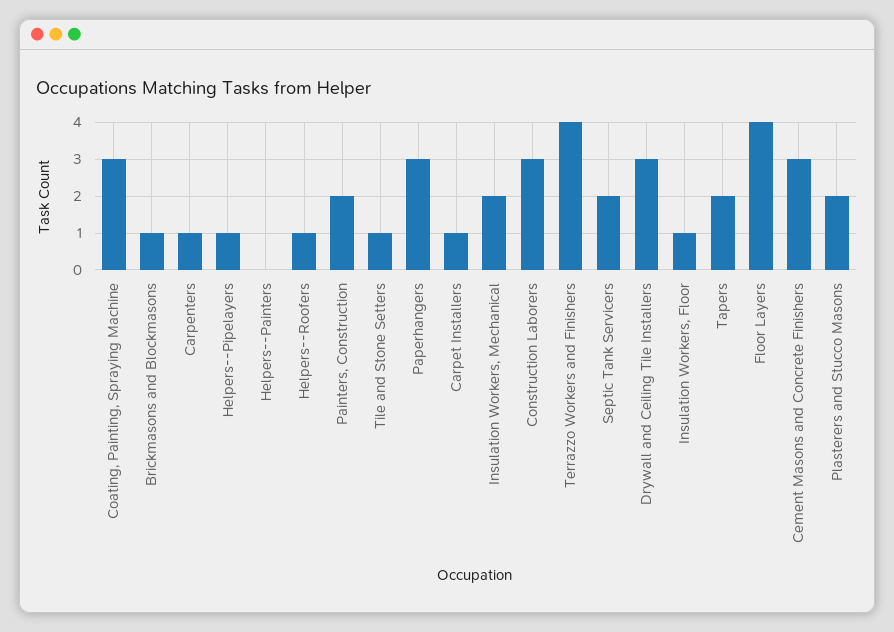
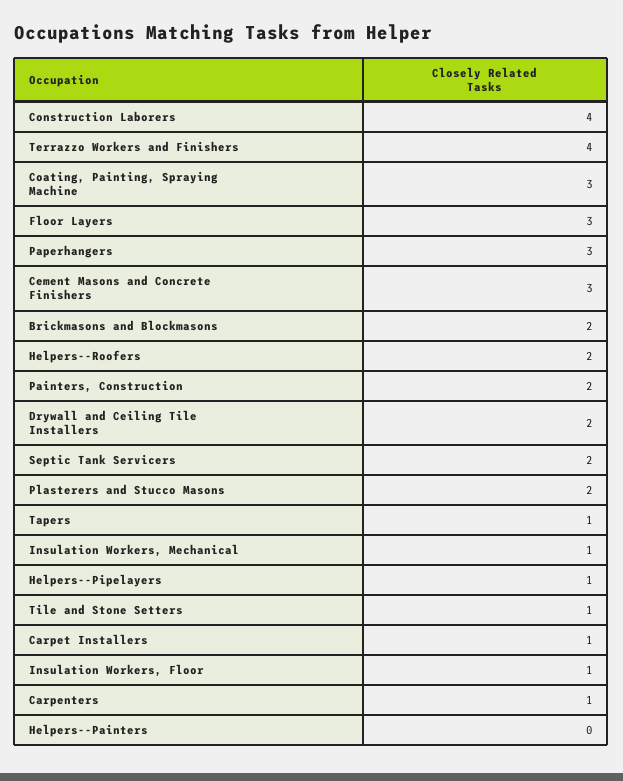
  {
    "Coating, Painting, Spraying Machine": 3,
-   "Brickmasons and Blockmasons": 1,
+   "Brickmasons and Blockmasons": 2,
    "Carpenters": 1,
    "Helpers--Pipelayers": 1,
    "Helpers--Painters": 0,
-   "Helpers--Roofers": 1,
+   "Helpers--Roofers": 2,
    "Painters, Construction": 2,
    "Tile and Stone Setters": 1,
    "Paperhangers": 3,
    "Carpet Installers": 1,
-   "Insulation Workers, Mechanical": 2,
+   "Insulation Workers, Mechanical": 1,
-   "Construction Laborers": 3,
+   "Construction Laborers": 4,
    "Terrazzo Workers and Finishers": 4,
    "Septic Tank Servicers": 2,
-   "Drywall and Ceiling Tile Installers": 3,
+   "Drywall and Ceiling Tile Installers": 2,
    "Insulation Workers, Floor": 1,
-   "Tapers": 2,
+   "Tapers": 1,
-   "Floor Layers": 4,
+   "Floor Layers": 3,
    "Cement Masons and Concrete Finishers": 3,
    "Plasterers and Stucco Masons": 2
  }

